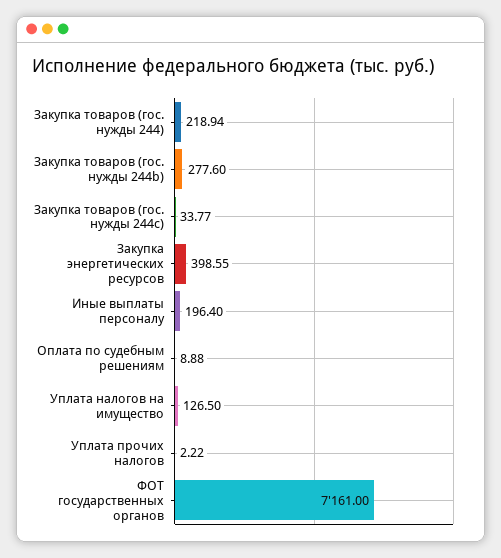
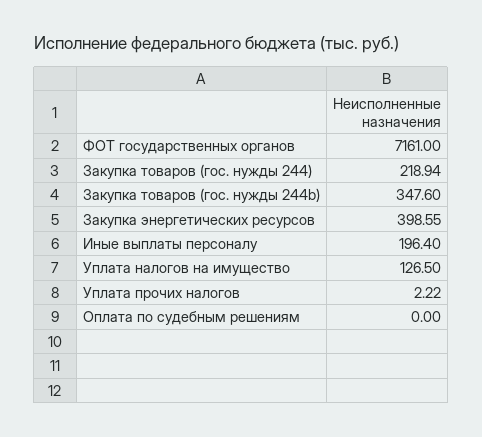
  {
    "Закупка товаров (гос. нужды 244)": 218.94,
-   "Закупка товаров (гос. нужды 244b)": 277.6,
+   "Закупка товаров (гос. нужды 244b)": 347.6,
-   "Закупка товаров (гос. нужды 244c)": 33.77,
    "Закупка энергетических ресурсов": 398.55,
    "Иные выплаты персоналу": 196.4,
-   "Оплата по судебным решениям": 8.88,
+   "Оплата по судебным решениям": 0,
    "Уплата налогов на имущество": 126.5,
    "Уплата прочих налогов": 2.22,
    "ФОТ государственных органов": 7161
  }

